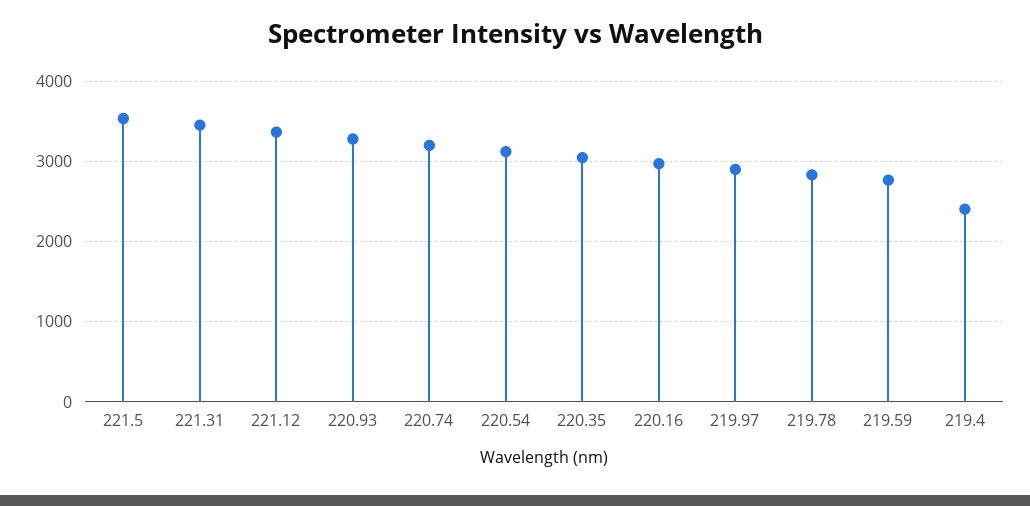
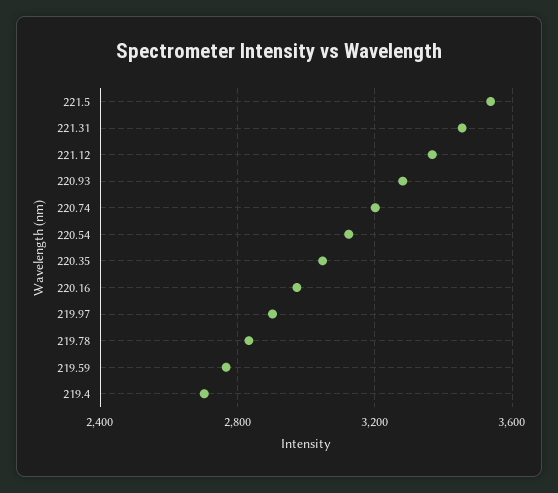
  {
    "221.5": 3550,
    "221.31": 3450,
    "221.12": 3350,
    "220.93": 3300,
    "220.74": 3200,
    "220.54": 3100,
    "220.35": 3050,
    "220.16": 2950,
    "219.97": 2900,
    "219.78": 2850,
    "219.59": 2750,
-   "219.4": 2400
+   "219.4": 2700
  }

